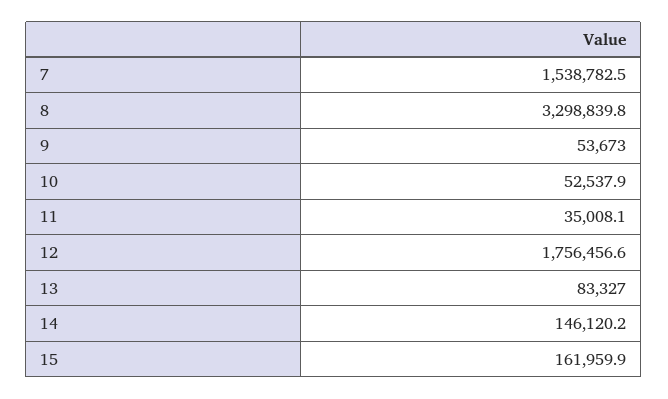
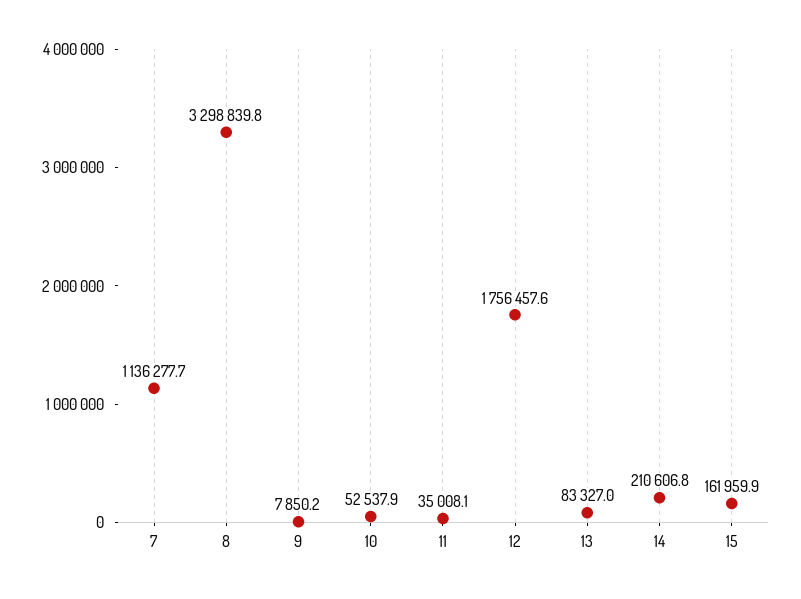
  {
-   "7": 1538782.5,
+   "7": 1136277.7,
    "8": 3298839.8,
-   "9": 53673,
+   "9": 7850.2,
    "10": 52537.9,
    "11": 35008.1,
-   "12": 1756456.6,
+   "12": 1756457.6,
    "13": 83327,
-   "14": 146120.2,
+   "14": 210606.8,
    "15": 161959.9
  }

